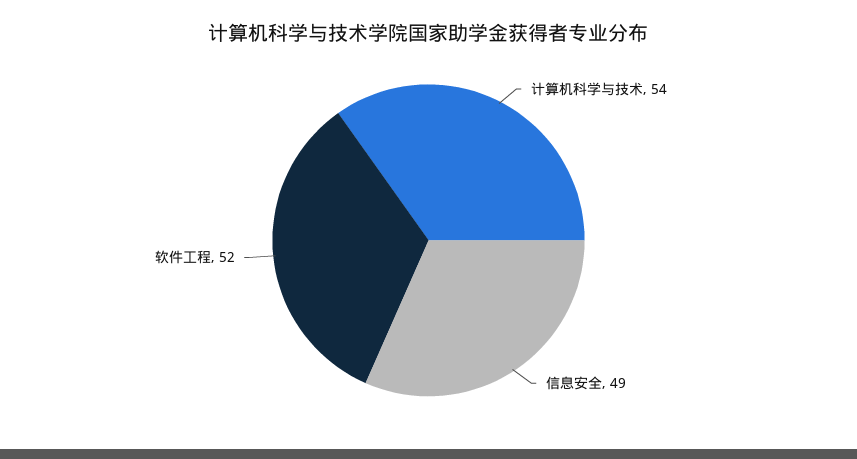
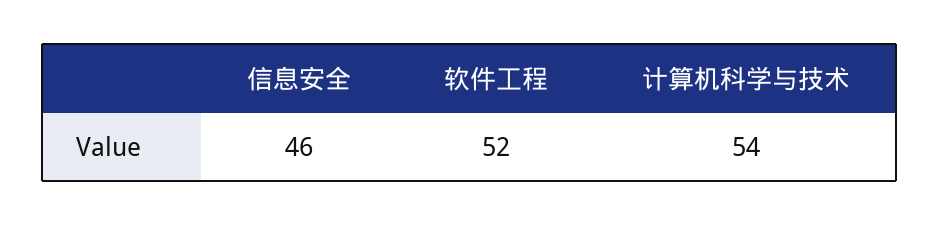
  {
    "计算机科学与技术": 54,
-   "信息安全": 49,
+   "信息安全": 46,
    "软件工程": 52
  }

